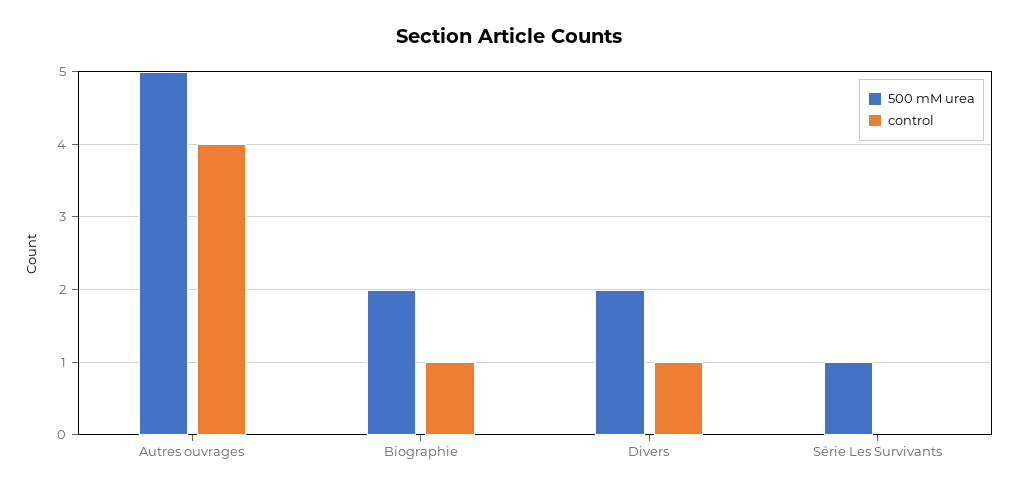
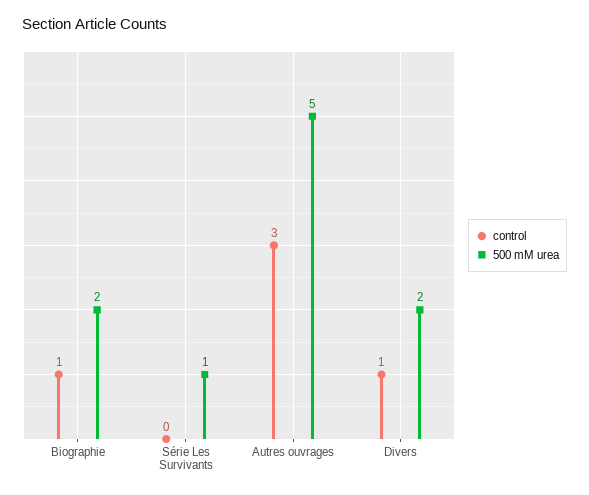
  {
    "500 mM urea": {
      "Autres ouvrages": 5,
      "Biographie": 2,
      "Divers": 2,
      "Série Les Survivants": 1
    },
    "control": {
-     "Autres ouvrages": 4,
+     "Autres ouvrages": 3,
      "Biographie": 1,
      "Divers": 1,
      "Série Les Survivants": 0
    }
  }

